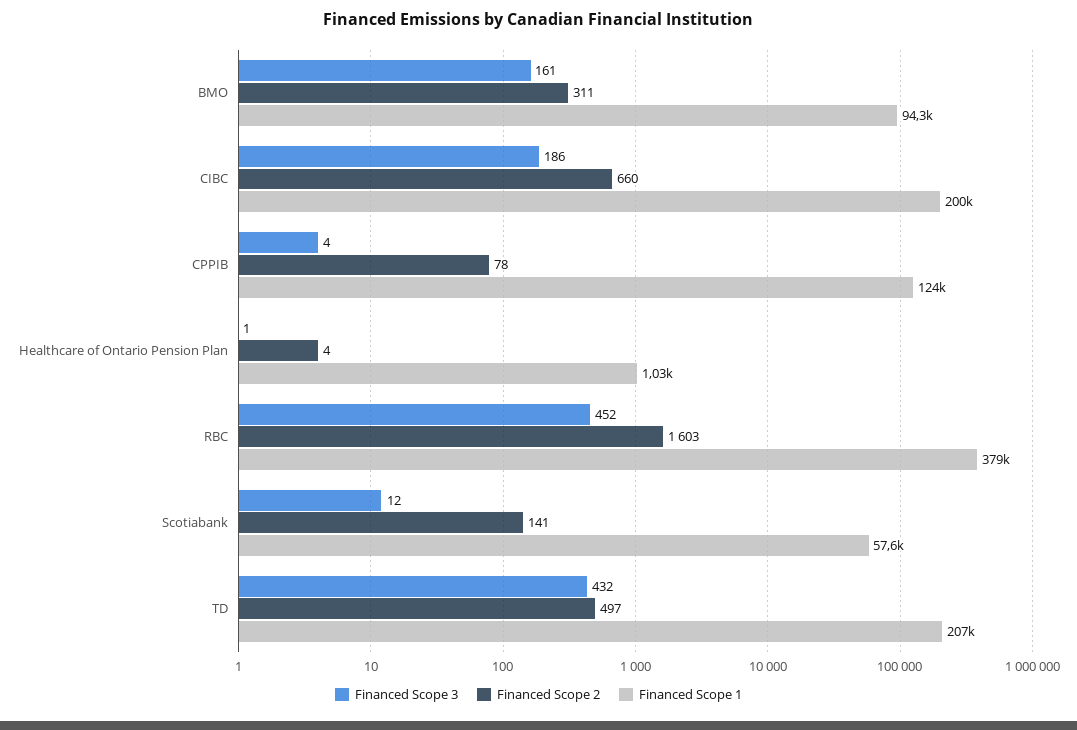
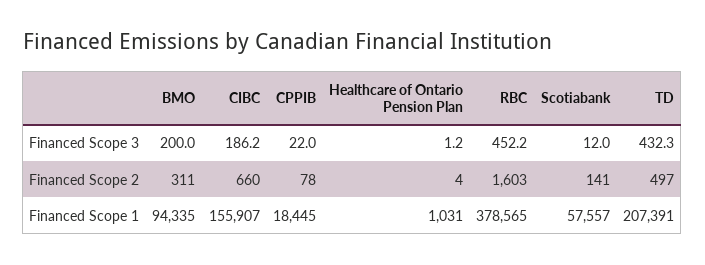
  {
    "Financed Scope 3": {
-     "BMO": 161,
+     "BMO": 200,
      "CIBC": 186.2,
-     "CPPIB": 4,
+     "CPPIB": 22,
      "Healthcare of Ontario Pension Plan": 1.2,
      "RBC": 452.2,
      "Scotiabank": 12,
      "TD": 432.3
    },
    "Financed Scope 2": {
      "BMO": 311,
      "CIBC": 660,
      "CPPIB": 78,
      "Healthcare of Ontario Pension Plan": 4,
      "RBC": 1603,
      "Scotiabank": 141,
      "TD": 497
    },
    "Financed Scope 1": {
      "BMO": 94335,
-     "CIBC": 200000,
+     "CIBC": 155907,
-     "CPPIB": 124000,
+     "CPPIB": 18445,
      "Healthcare of Ontario Pension Plan": 1031,
      "RBC": 378565,
      "Scotiabank": 57557,
      "TD": 207391
    }
  }

